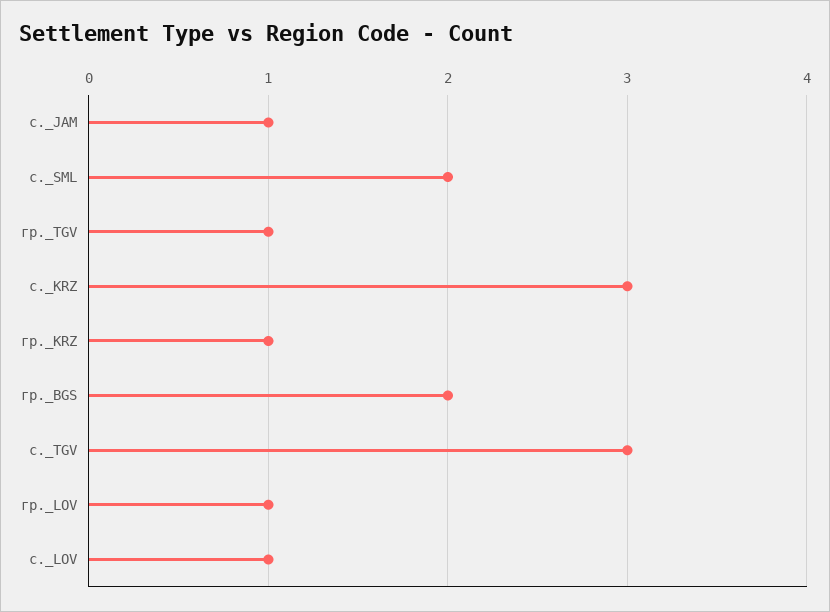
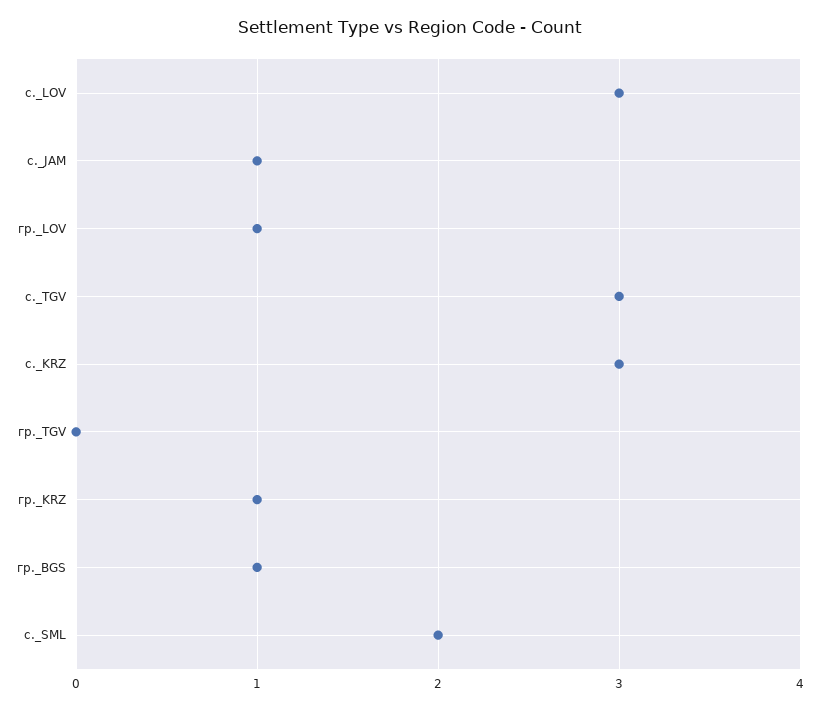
  {
    "с._JAM": 1,
    "с._SML": 2,
-   "гр._TGV": 1,
+   "гр._TGV": 0,
    "с._KRZ": 3,
    "гр._KRZ": 1,
-   "гр._BGS": 2,
+   "гр._BGS": 1,
    "с._TGV": 3,
    "гр._LOV": 1,
-   "с._LOV": 1
+   "с._LOV": 3
  }

